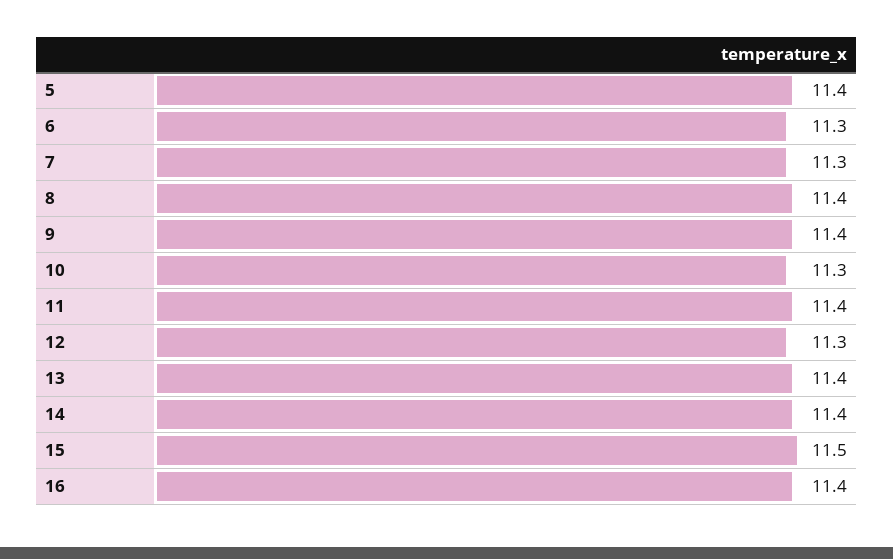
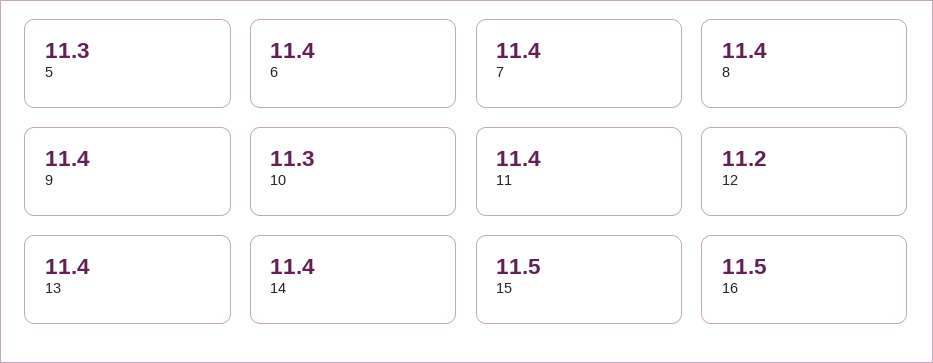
  {
-   "5": 11.4,
+   "5": 11.3,
-   "6": 11.3,
+   "6": 11.4,
-   "7": 11.3,
+   "7": 11.4,
    "8": 11.4,
    "9": 11.4,
    "10": 11.3,
    "11": 11.4,
-   "12": 11.3,
+   "12": 11.2,
    "13": 11.4,
    "14": 11.4,
    "15": 11.5,
-   "16": 11.4
+   "16": 11.5
  }

